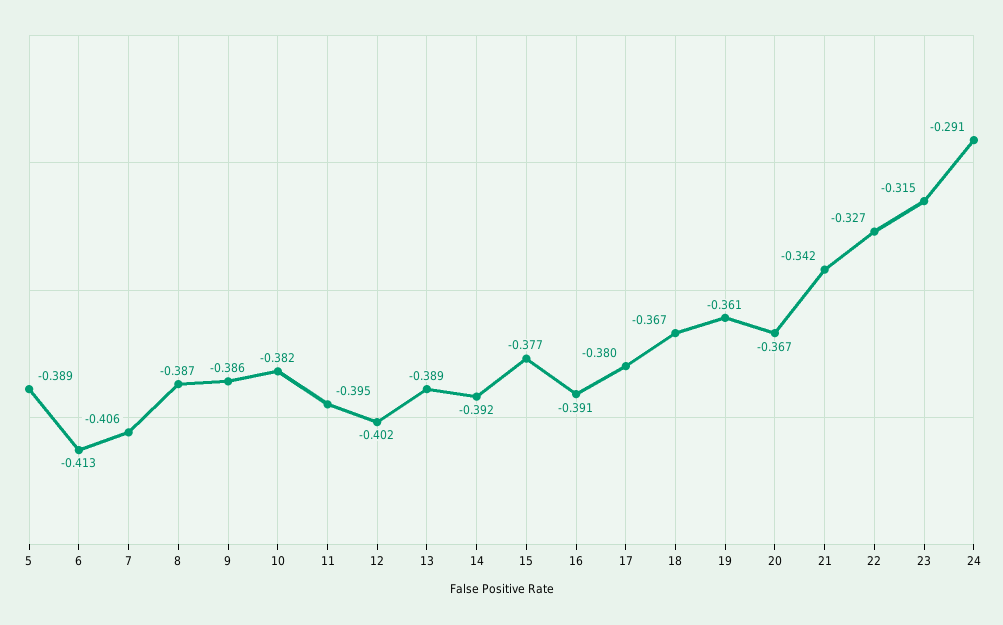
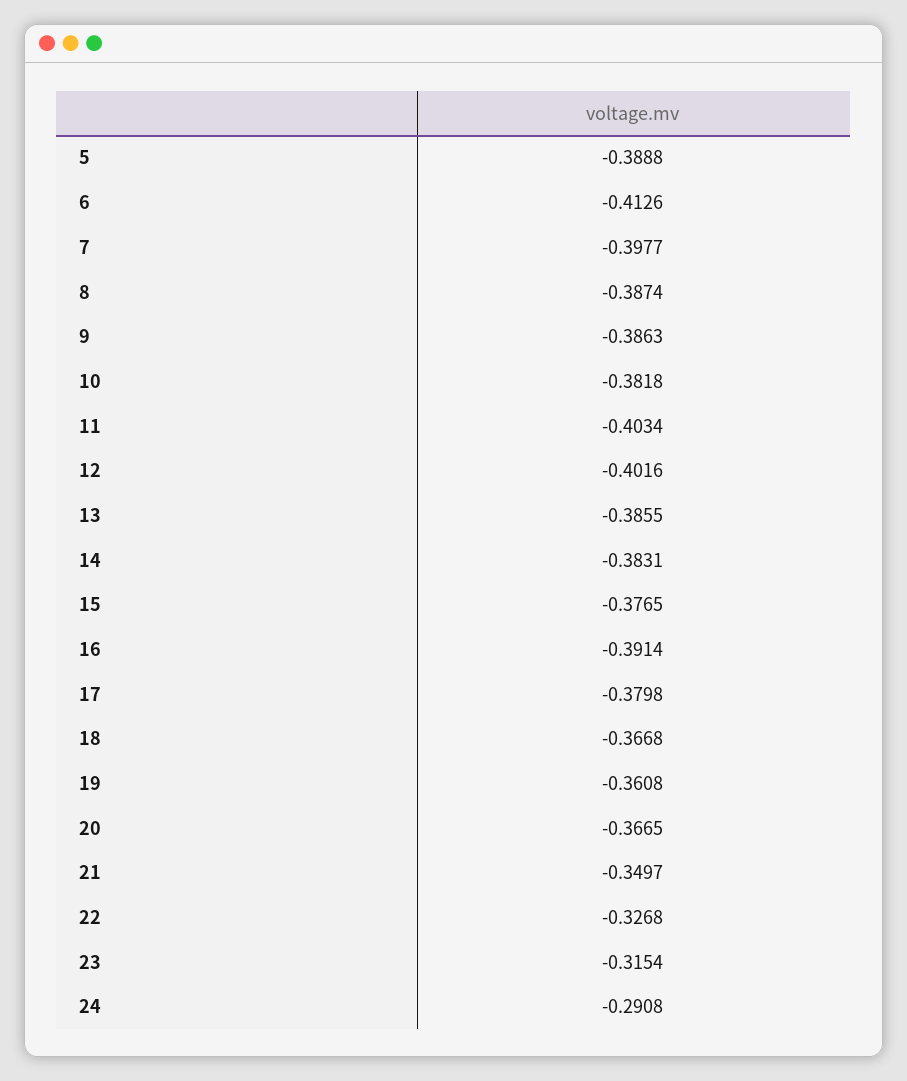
  {
    "5": -0.3888,
    "6": -0.4126,
-   "7": -0.406,
+   "7": -0.3977,
    "8": -0.3874,
    "9": -0.3863,
    "10": -0.3818,
-   "11": -0.395,
+   "11": -0.4034,
    "12": -0.4016,
-   "13": -0.389,
+   "13": -0.3855,
-   "14": -0.392,
+   "14": -0.3831,
    "15": -0.3765,
    "16": -0.3914,
    "17": -0.3798,
    "18": -0.3668,
    "19": -0.3608,
    "20": -0.3665,
-   "21": -0.342,
+   "21": -0.3497,
    "22": -0.3268,
    "23": -0.3154,
    "24": -0.2908
  }

